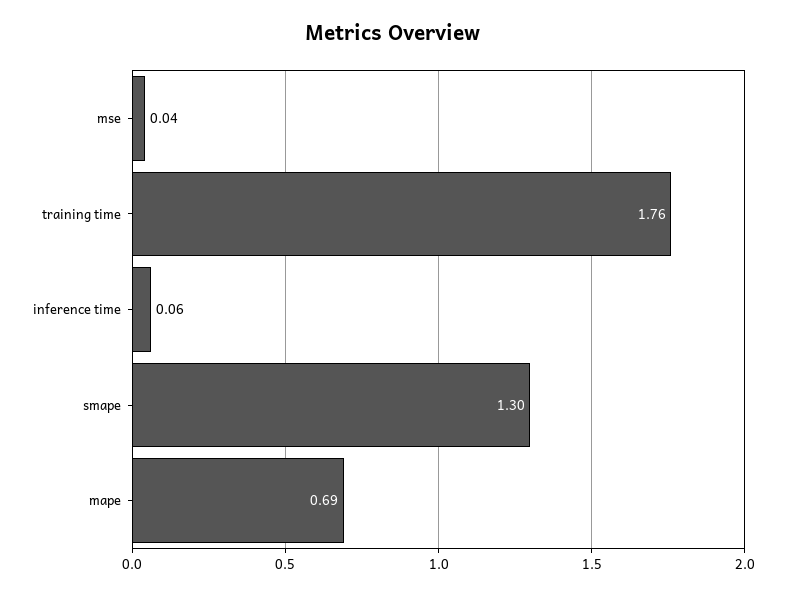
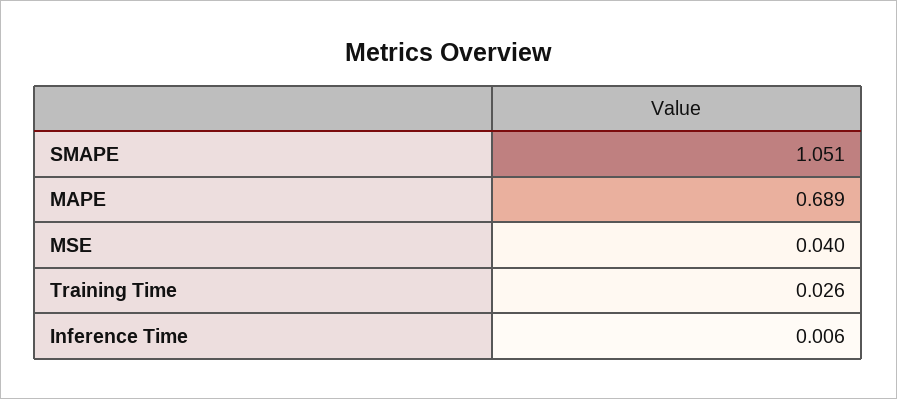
  {
    "mse": 0.04,
-   "training time": 1.76,
+   "training time": 0.026,
-   "inference time": 0.06,
+   "inference time": 0.006,
-   "smape": 1.3,
+   "smape": 1.051,
    "mape": 0.689
  }

